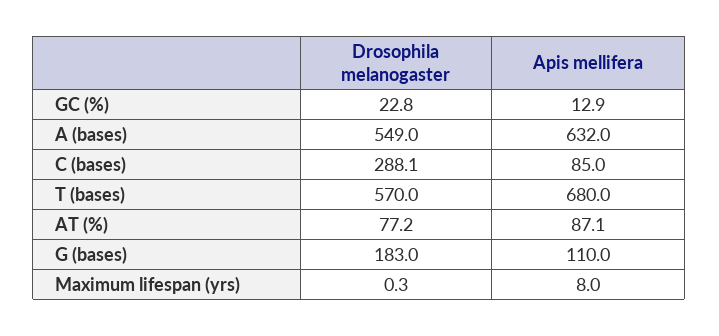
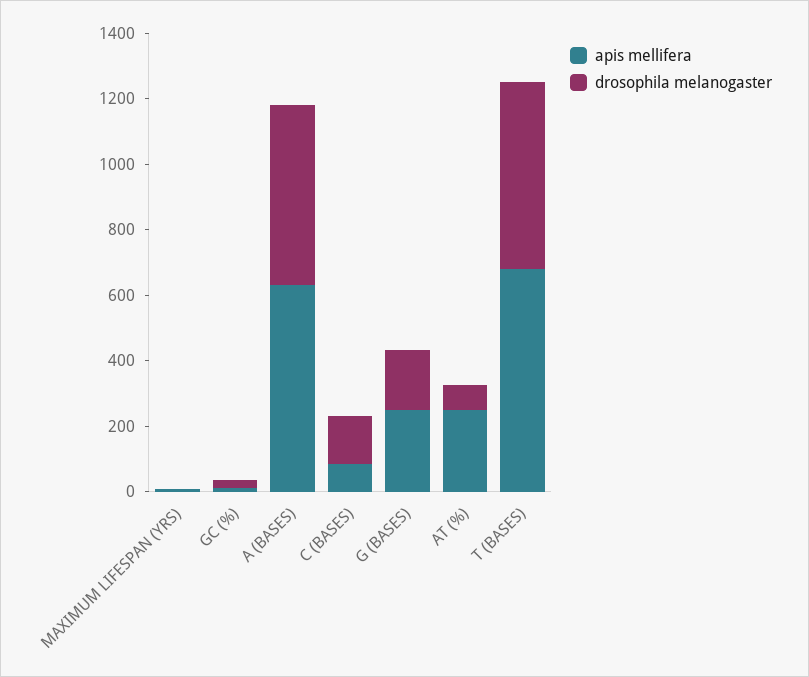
  {
    "Drosophila melanogaster": {
      "GC (%)": 22.8,
      "A (bases)": 549,
-     "C (bases)": 288.1,
+     "C (bases)": 150,
      "T (bases)": 570,
      "AT (%)": 77.2,
      "G (bases)": 183,
      "Maximum lifespan (yrs)": 0.3
    },
    "Apis mellifera": {
      "GC (%)": 12.9,
      "A (bases)": 632,
      "C (bases)": 85,
      "T (bases)": 680,
-     "AT (%)": 87.1,
+     "AT (%)": 250,
-     "G (bases)": 110,
+     "G (bases)": 250,
      "Maximum lifespan (yrs)": 8
    }
  }

